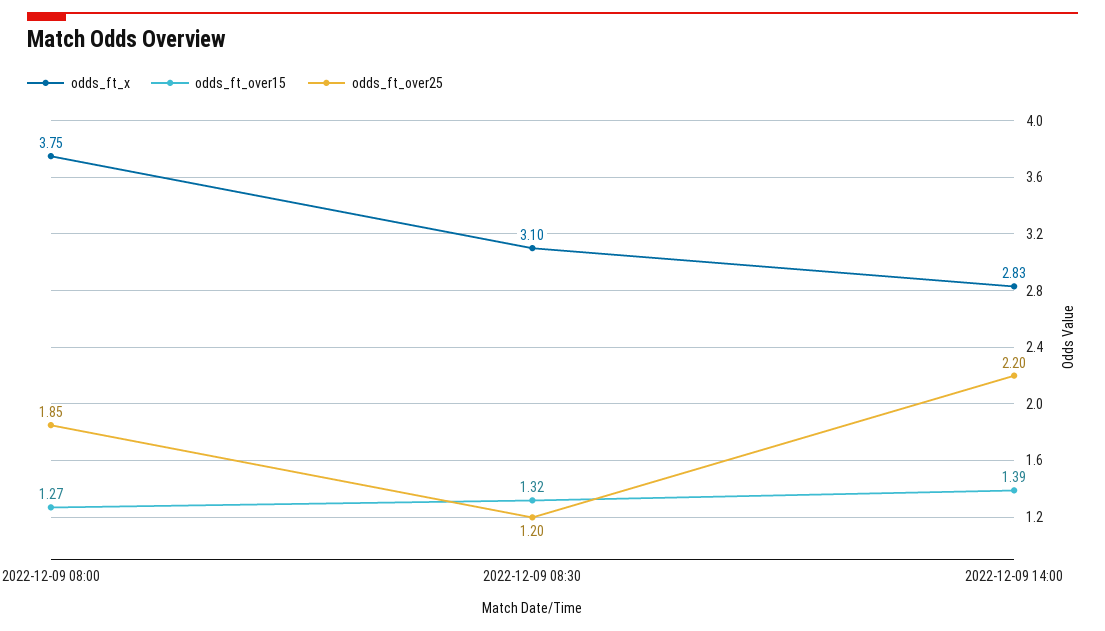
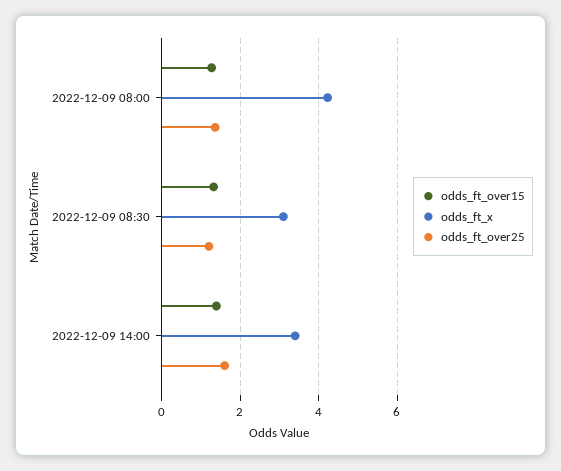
  {
    "odds_ft_x": {
-     "2022-12-09 08:00": 3.75,
+     "2022-12-09 08:00": 4.2,
      "2022-12-09 08:30": 3.1,
-     "2022-12-09 14:00": 2.83
+     "2022-12-09 14:00": 3.4
    },
    "odds_ft_over15": {
      "2022-12-09 08:00": 1.27,
      "2022-12-09 08:30": 1.32,
      "2022-12-09 14:00": 1.39
    },
    "odds_ft_over25": {
-     "2022-12-09 08:00": 1.85,
+     "2022-12-09 08:00": 1.4,
      "2022-12-09 08:30": 1.2,
-     "2022-12-09 14:00": 2.2
+     "2022-12-09 14:00": 1.6
    }
  }

